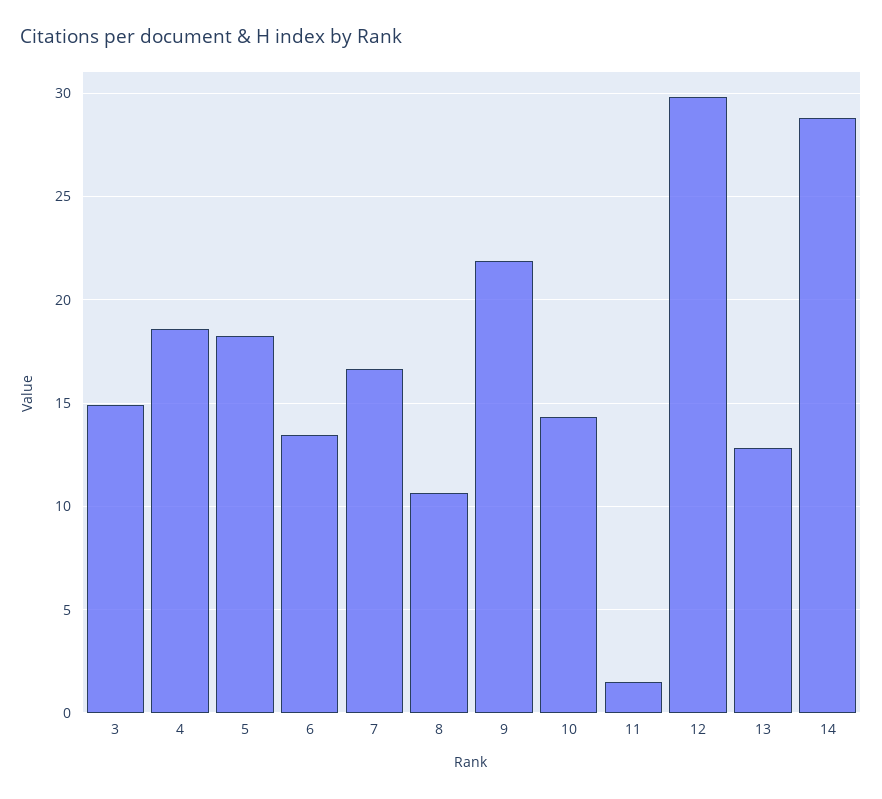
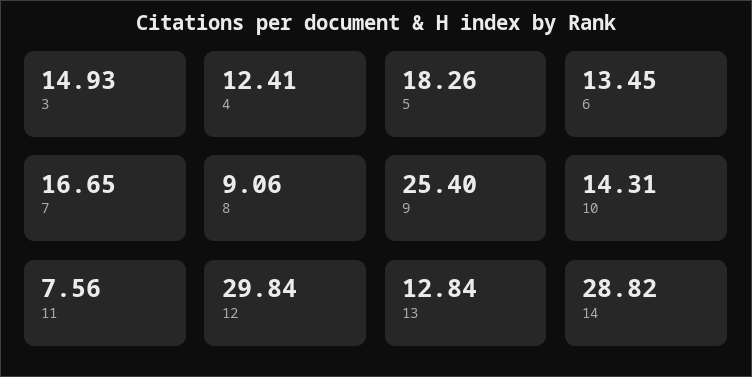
  {
    "3": 14.93,
-   "4": 18.5,
+   "4": 12.41,
    "5": 18.26,
    "6": 13.45,
    "7": 16.65,
-   "8": 10.5,
+   "8": 9.06,
-   "9": 22,
+   "9": 25.4,
    "10": 14.31,
-   "11": 1.5,
+   "11": 7.56,
    "12": 29.84,
    "13": 12.84,
    "14": 28.82
  }

